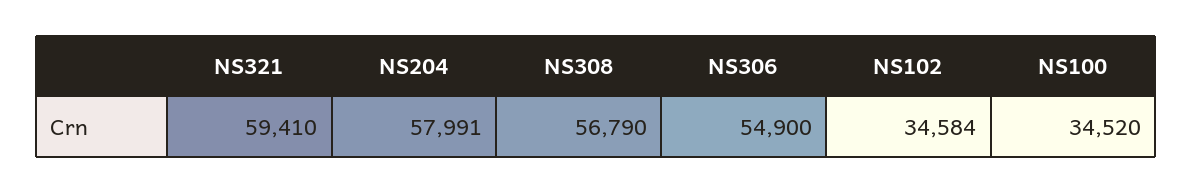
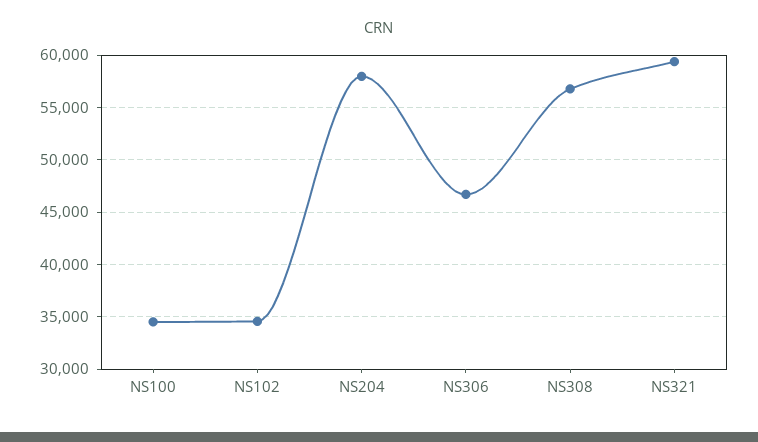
  {
    "NS321": 59410,
    "NS204": 57991,
    "NS308": 56790,
-   "NS306": 54900,
+   "NS306": 47000,
    "NS102": 34584,
    "NS100": 34520
  }

